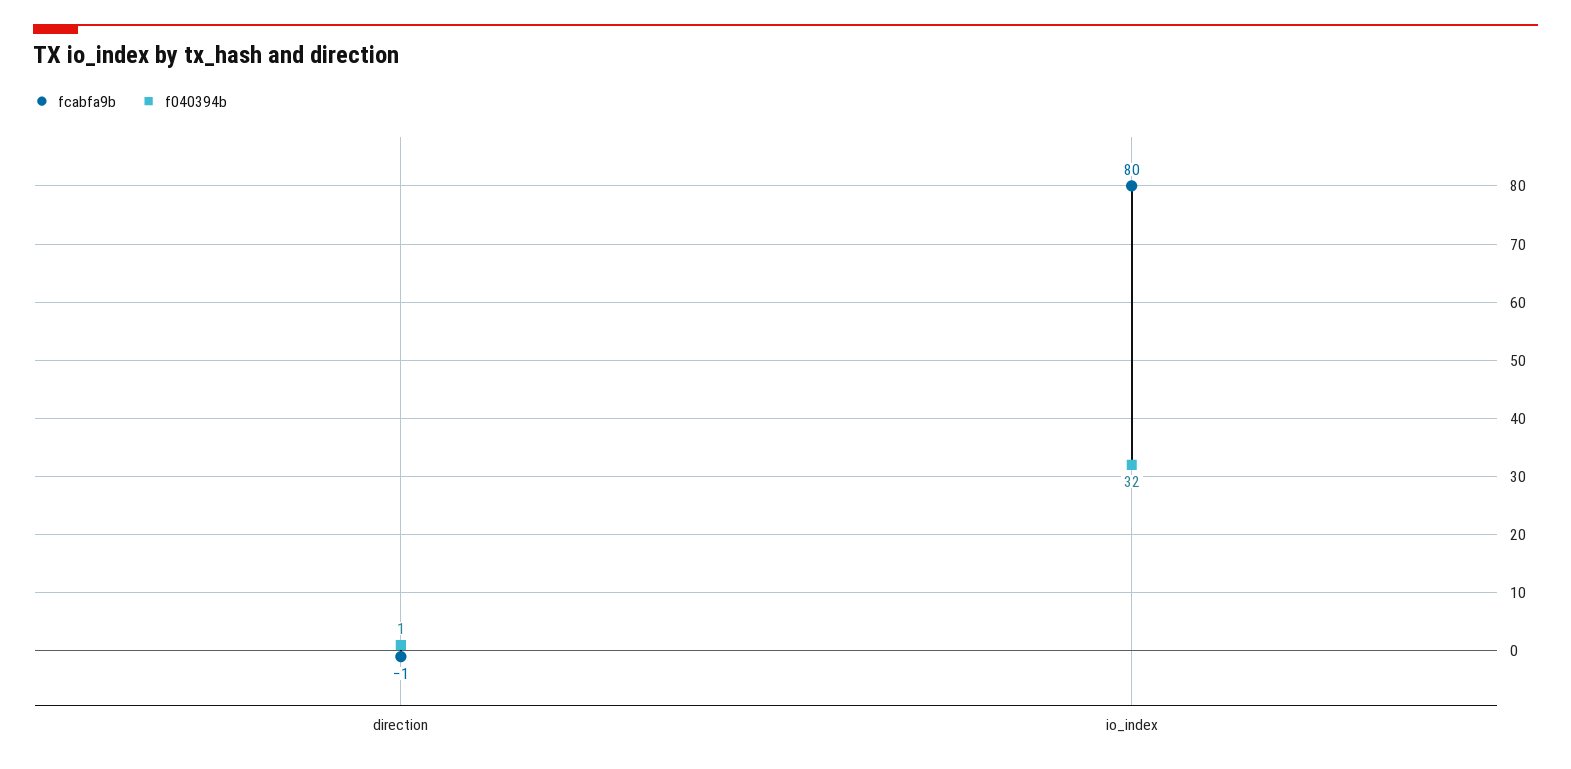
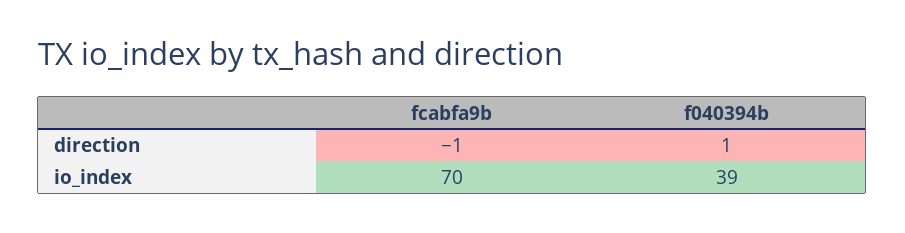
  {
    "fcabfa9b": {
      "direction": -1,
-     "io_index": 80
+     "io_index": 70
    },
    "f040394b": {
      "direction": 1,
-     "io_index": 32
+     "io_index": 39
    }
  }

